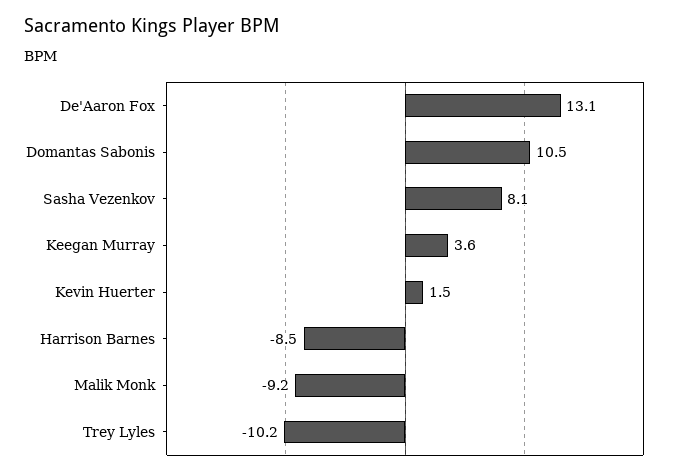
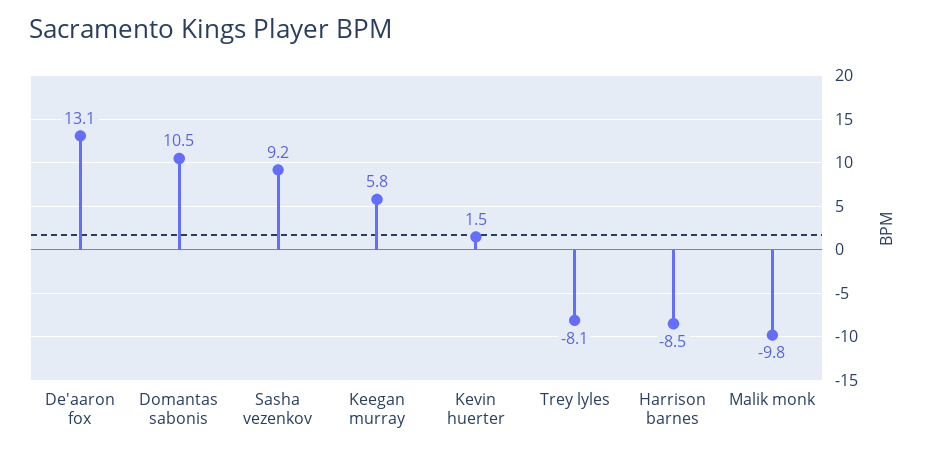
  {
    "De'Aaron Fox": 13.1,
    "Domantas Sabonis": 10.5,
-   "Sasha Vezenkov": 8.1,
+   "Sasha Vezenkov": 9.2,
-   "Keegan Murray": 3.6,
+   "Keegan Murray": 5.8,
    "Kevin Huerter": 1.5,
    "Harrison Barnes": -8.5,
-   "Malik Monk": -9.2,
+   "Malik Monk": -9.8,
-   "Trey Lyles": -10.2
+   "Trey Lyles": -8.1
  }

